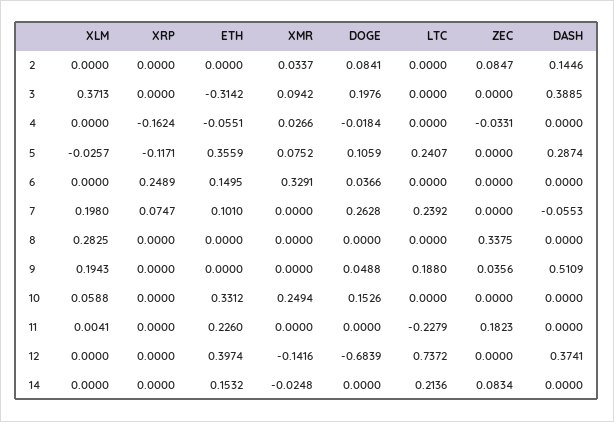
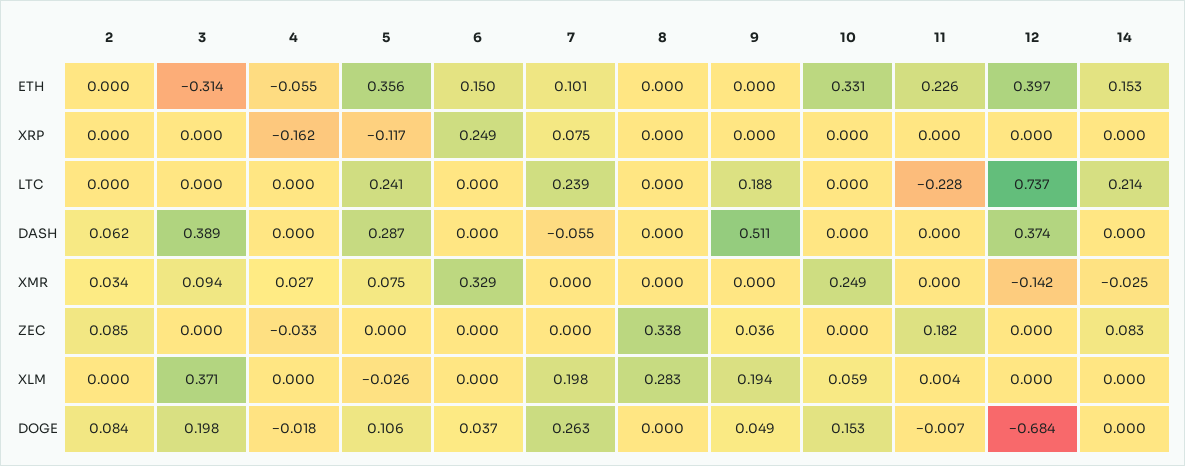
  {
    "XLM": {
      "2": 0,
      "3": 0.3713,
      "4": 0,
      "5": -0.0257,
      "6": 0,
      "7": 0.198,
      "8": 0.2825,
      "9": 0.1943,
      "10": 0.0588,
      "11": 0.0041,
      "12": 0,
      "14": 0
    },
    "XRP": {
      "2": 0,
      "3": 0,
      "4": -0.1624,
      "5": -0.1171,
      "6": 0.2489,
      "7": 0.0747,
      "8": 0,
      "9": 0,
      "10": 0,
      "11": 0,
      "12": 0,
      "14": 0
    },
    "ETH": {
      "2": 0,
      "3": -0.3142,
      "4": -0.0551,
      "5": 0.3559,
      "6": 0.1495,
      "7": 0.101,
      "8": 0,
      "9": 0,
      "10": 0.3312,
      "11": 0.226,
      "12": 0.3974,
      "14": 0.1532
    },
    "XMR": {
      "2": 0.0337,
      "3": 0.0942,
      "4": 0.0266,
      "5": 0.0752,
      "6": 0.3291,
      "7": 0,
      "8": 0,
      "9": 0,
      "10": 0.2494,
      "11": 0,
      "12": -0.1416,
      "14": -0.0248
    },
    "DOGE": {
      "2": 0.0841,
      "3": 0.1976,
      "4": -0.0184,
      "5": 0.1059,
      "6": 0.0366,
      "7": 0.2628,
      "8": 0,
      "9": 0.0488,
      "10": 0.1526,
-     "11": 0,
+     "11": -0.007,
      "12": -0.6839,
      "14": 0
    },
    "LTC": {
      "2": 0,
      "3": 0,
      "4": 0,
      "5": 0.2407,
      "6": 0,
      "7": 0.2392,
      "8": 0,
      "9": 0.188,
      "10": 0,
      "11": -0.2279,
      "12": 0.7372,
      "14": 0.2136
    },
    "ZEC": {
      "2": 0.0847,
      "3": 0,
      "4": -0.0331,
      "5": 0,
      "6": 0,
      "7": 0,
      "8": 0.3375,
      "9": 0.0356,
      "10": 0,
      "11": 0.1823,
      "12": 0,
      "14": 0.0834
    },
    "DASH": {
-     "2": 0.1446,
+     "2": 0.062,
      "3": 0.3885,
      "4": 0,
      "5": 0.2874,
      "6": 0,
      "7": -0.0553,
      "8": 0,
      "9": 0.5109,
      "10": 0,
      "11": 0,
      "12": 0.3741,
      "14": 0
    }
  }

